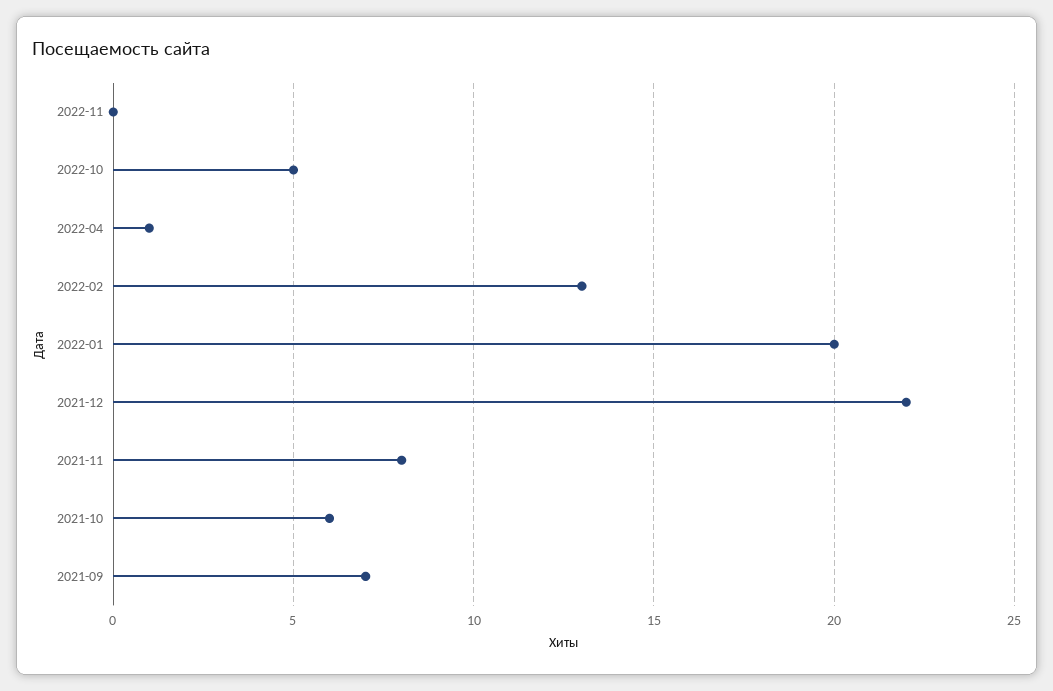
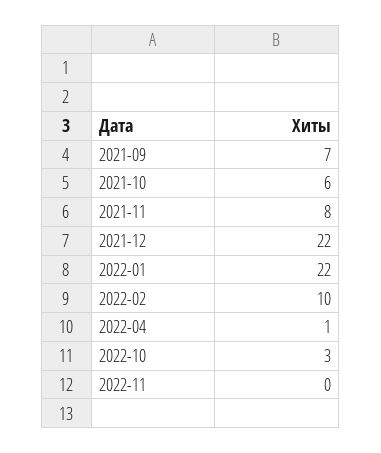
  {
    "2022-11": 0,
-   "2022-10": 5,
+   "2022-10": 3,
    "2022-04": 1,
-   "2022-02": 13,
+   "2022-02": 10,
-   "2022-01": 20,
+   "2022-01": 22,
    "2021-12": 22,
    "2021-11": 8,
    "2021-10": 6,
    "2021-09": 7
  }

